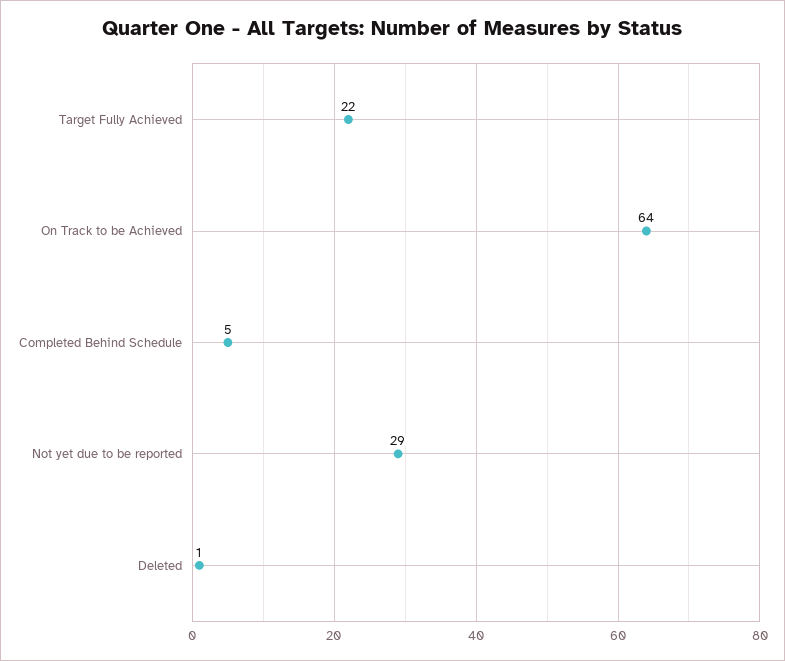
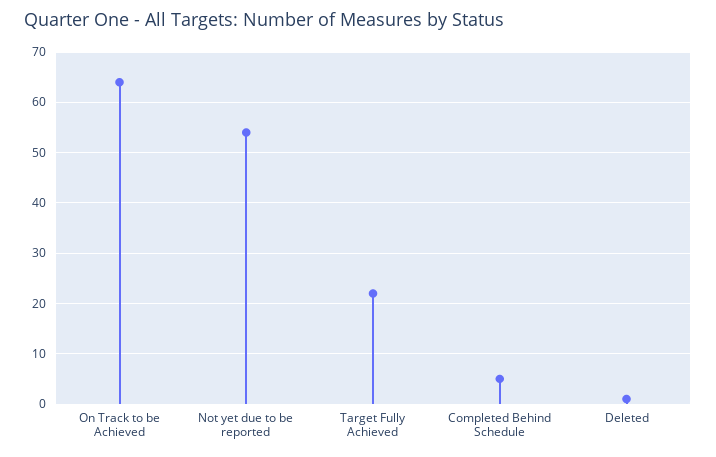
  {
    "Target Fully Achieved": 22,
    "On Track to be Achieved": 64,
    "Completed Behind Schedule": 5,
-   "Not yet due to be reported": 29,
+   "Not yet due to be reported": 55,
    "Deleted": 1
  }

